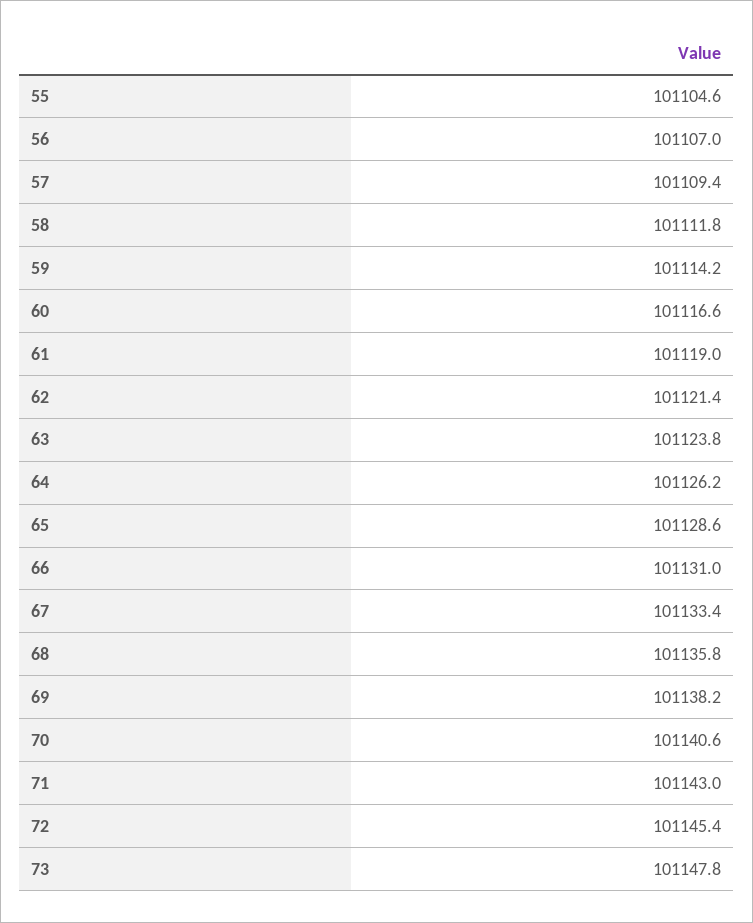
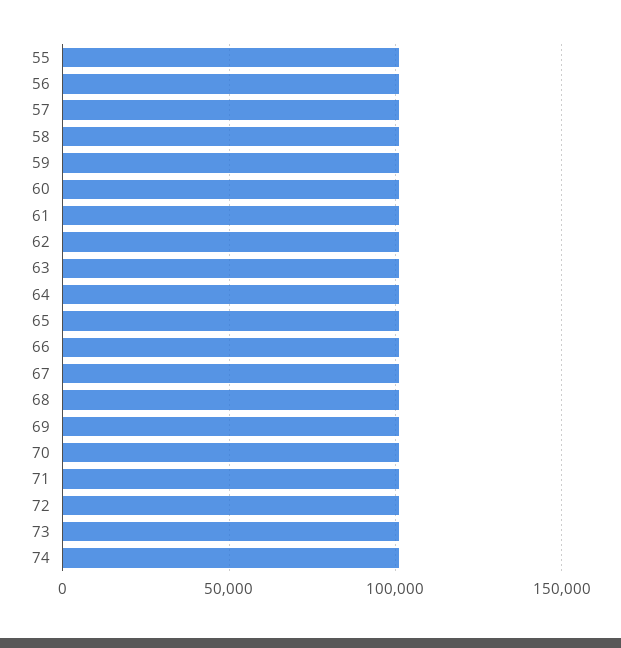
  {
    "55": 101104.6,
    "56": 101107,
    "57": 101109.4,
    "58": 101111.8,
    "59": 101114.2,
    "60": 101116.6,
    "61": 101119,
    "62": 101121.4,
    "63": 101123.8,
    "64": 101126.2,
    "65": 101128.6,
    "66": 101131,
    "67": 101133.4,
    "68": 101135.8,
    "69": 101138.2,
    "70": 101140.6,
    "71": 101143,
    "72": 101145.4,
-   "73": 101147.8
+   "73": 101147.8,
+   "74": 100000
  }

